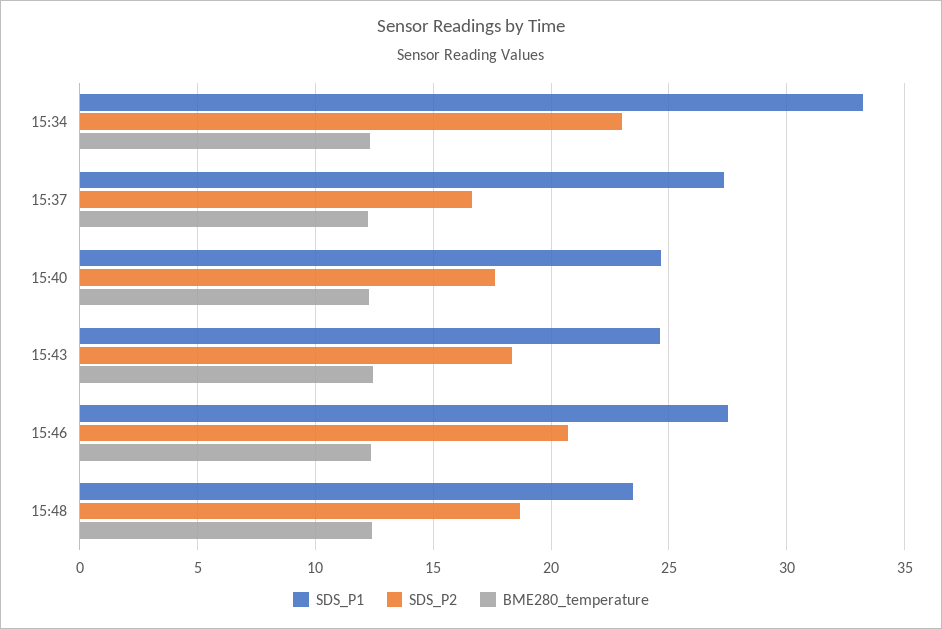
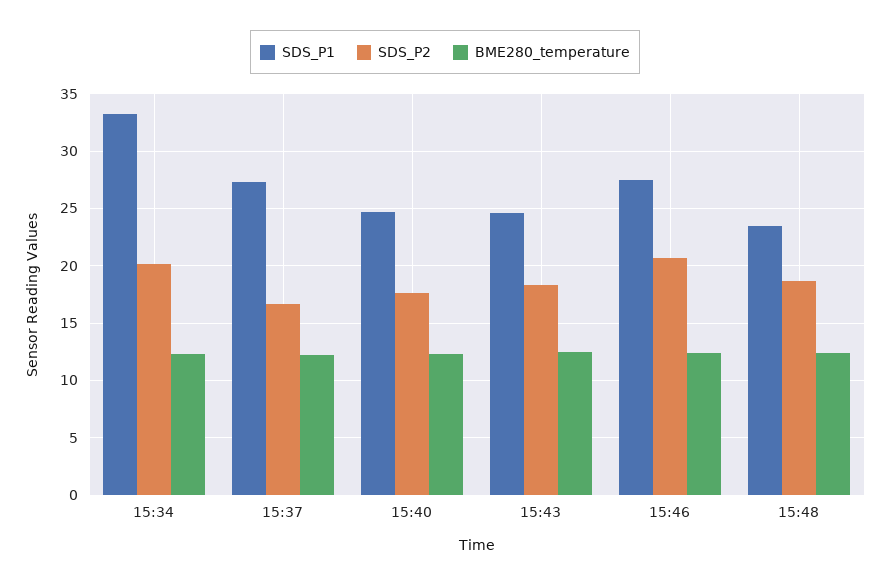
  {
    "SDS_P1": {
      "15:34": 33,
      "15:37": 27.5,
      "15:40": 24.5,
      "15:43": 24.5,
      "15:46": 27.5,
      "15:48": 23.5
    },
    "SDS_P2": {
-     "15:34": 23,
+     "15:34": 20,
      "15:37": 16.5,
      "15:40": 17.5,
      "15:43": 18.5,
      "15:46": 20.5,
      "15:48": 18.5
    },
    "BME280_temperature": {
      "15:34": 12.5,
      "15:37": 12.5,
      "15:40": 12.5,
      "15:43": 12.5,
      "15:46": 12.5,
      "15:48": 12.5
    }
  }

